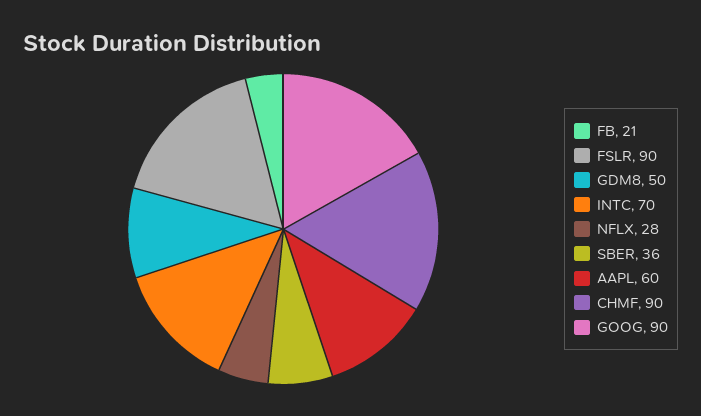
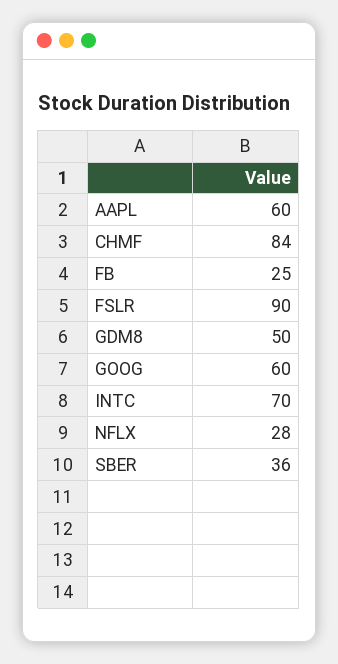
  {
-   "FB": 21,
+   "FB": 25,
    "FSLR": 90,
    "GDM8": 50,
    "INTC": 70,
    "NFLX": 28,
    "SBER": 36,
    "AAPL": 60,
-   "CHMF": 90,
+   "CHMF": 84,
-   "GOOG": 90
+   "GOOG": 60
  }

